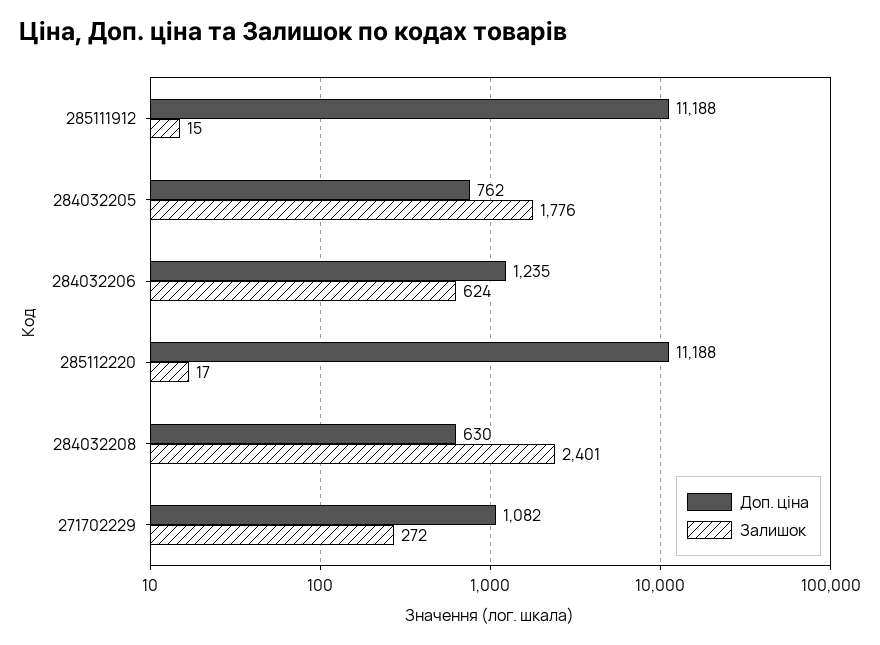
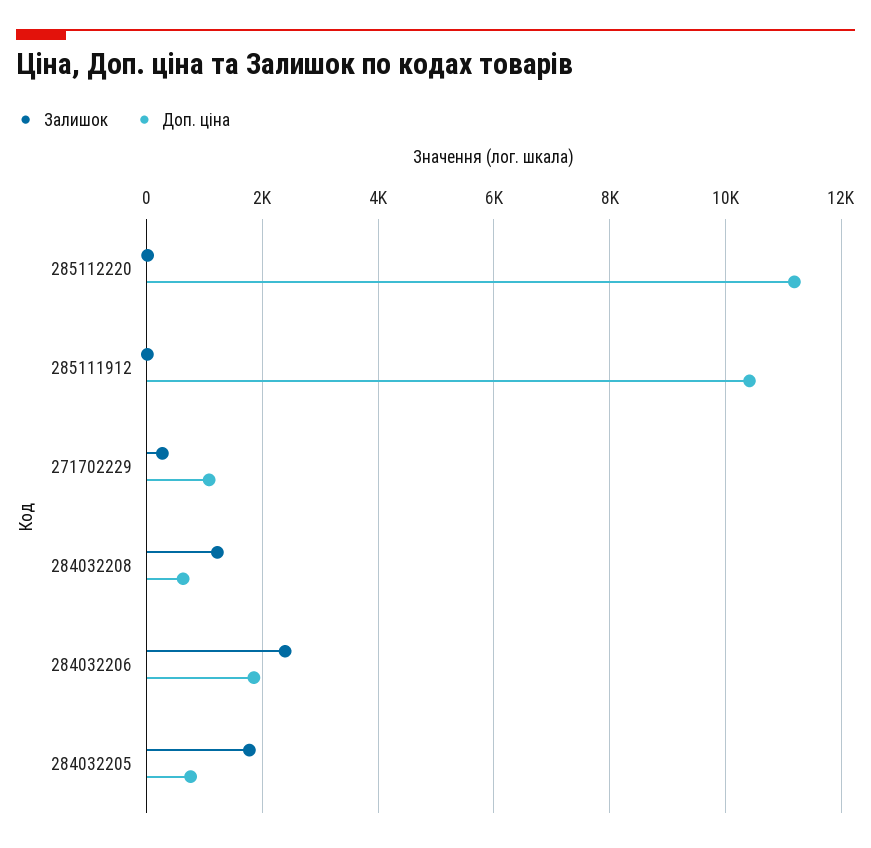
  {
    "Доп. ціна": {
-     "285111912": 11188,
+     "285111912": 10400,
      "284032205": 762,
-     "284032206": 1235,
+     "284032206": 1800,
      "285112220": 11188,
      "284032208": 630,
      "271702229": 1082
    },
    "Залишок": {
      "285111912": 15,
      "284032205": 1776,
-     "284032206": 624,
+     "284032206": 2400,
      "285112220": 17,
-     "284032208": 2401,
+     "284032208": 1200,
      "271702229": 272
    }
  }

